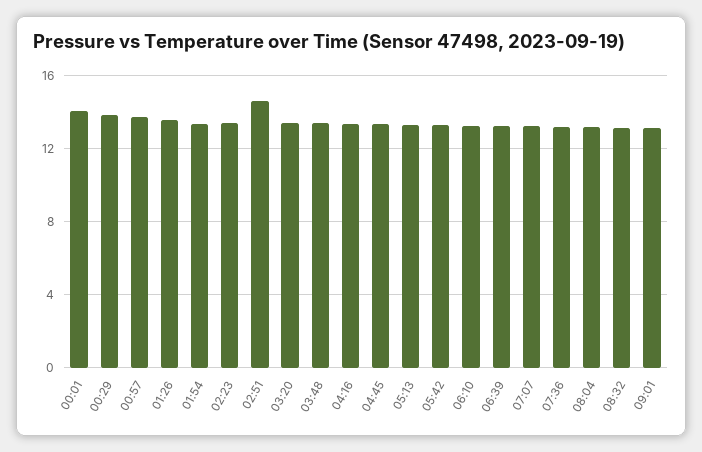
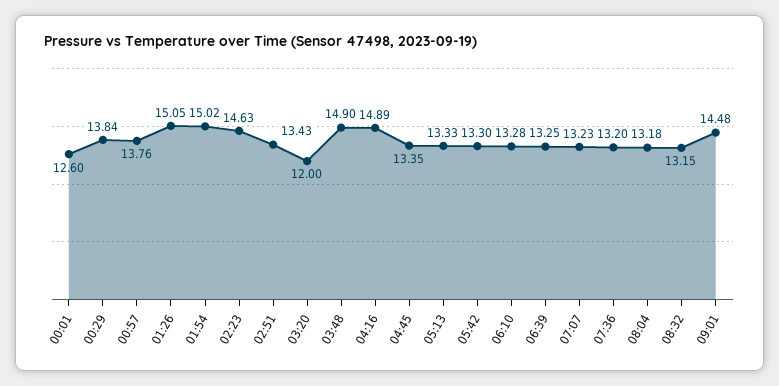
  {
-   "00:01": 14,
+   "00:01": 12.6,
    "00:29": 13.84,
    "00:57": 13.76,
-   "01:26": 13.5,
+   "01:26": 15.05,
-   "01:54": 13.5,
+   "01:54": 15.02,
-   "02:23": 13.5,
+   "02:23": 14.63,
-   "02:51": 14.5,
+   "02:51": 13.43,
-   "03:20": 13.5,
+   "03:20": 12,
-   "03:48": 13.5,
+   "03:48": 14.9,
-   "04:16": 13.5,
+   "04:16": 14.89,
    "04:45": 13.35,
    "05:13": 13.33,
    "05:42": 13.3,
    "06:10": 13.28,
    "06:39": 13.25,
    "07:07": 13.23,
    "07:36": 13.2,
    "08:04": 13.18,
    "08:32": 13.15,
-   "09:01": 13
+   "09:01": 14.48
  }

